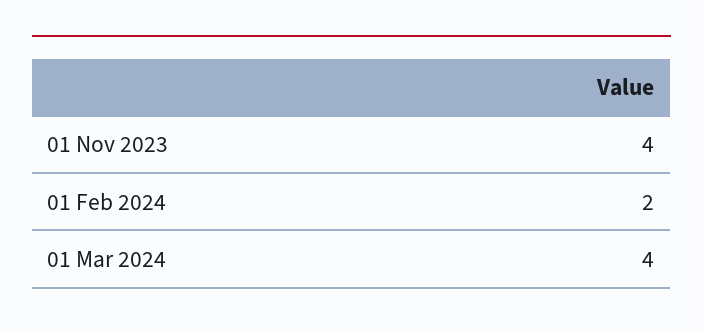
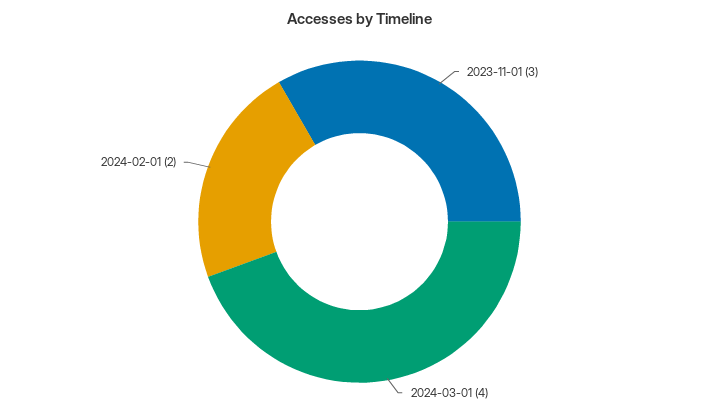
  {
-   "01 Nov 2023": 4,
+   "01 Nov 2023": 3,
    "01 Feb 2024": 2,
    "01 Mar 2024": 4
  }

